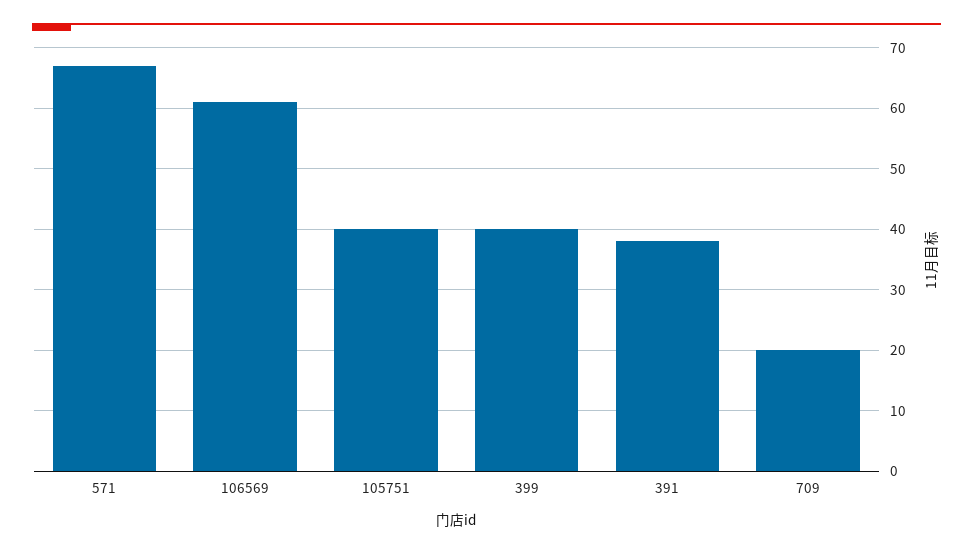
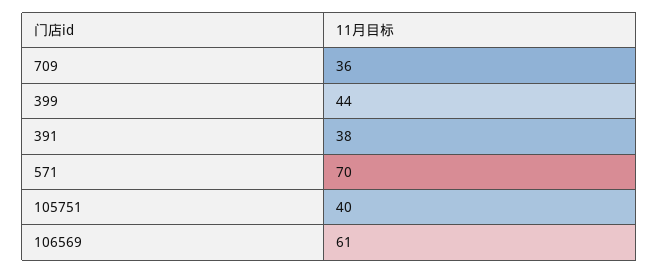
  {
-   "571": 67,
+   "571": 70,
    "106569": 61,
    "105751": 40,
-   "399": 40,
+   "399": 44,
    "391": 38,
-   "709": 20
+   "709": 36
  }

